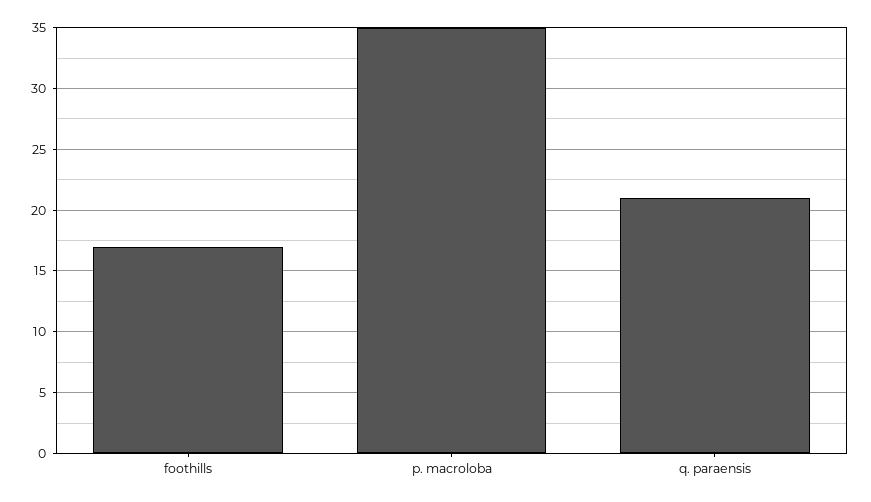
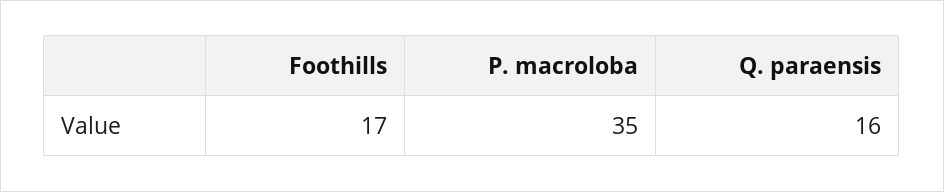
  {
    "foothills": 17,
    "p. macroloba": 35,
-   "q. paraensis": 21
+   "q. paraensis": 16
  }

